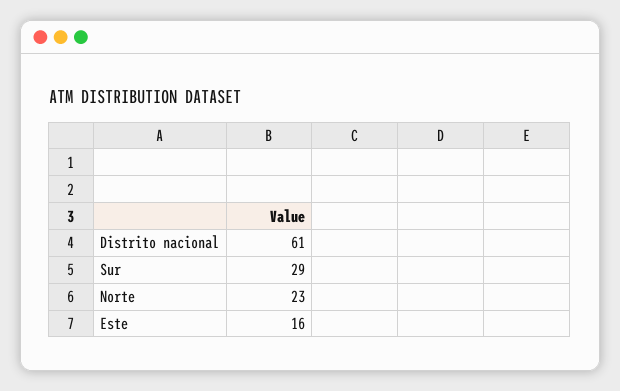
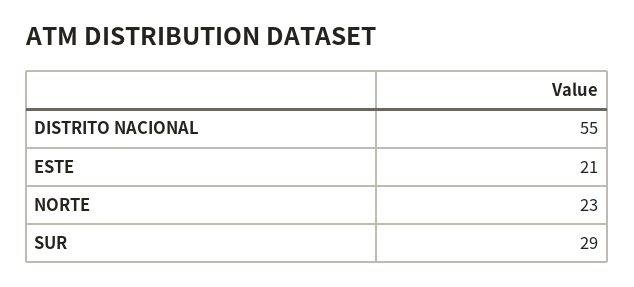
  {
-   "Distrito nacional": 61,
+   "Distrito nacional": 55,
    "Sur": 29,
    "Norte": 23,
-   "Este": 16
+   "Este": 21
  }

